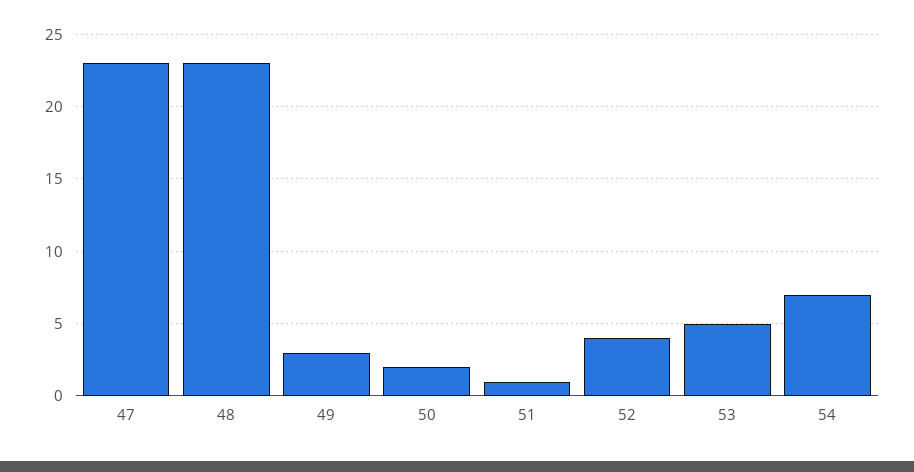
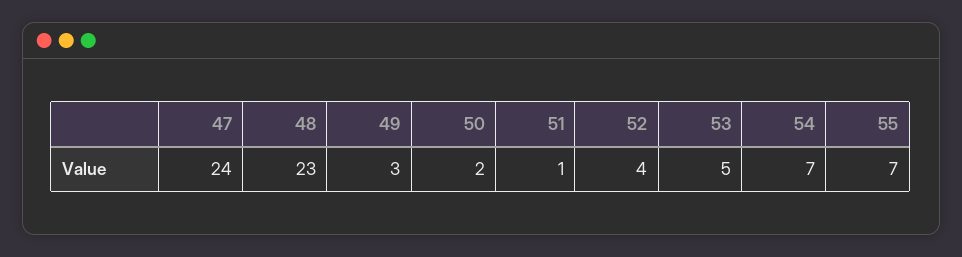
  {
-   "47": 23,
+   "47": 24,
    "48": 23,
    "49": 3,
    "50": 2,
    "51": 1,
    "52": 4,
    "53": 5,
-   "54": 7
+   "54": 7,
+   "55": 7
  }

